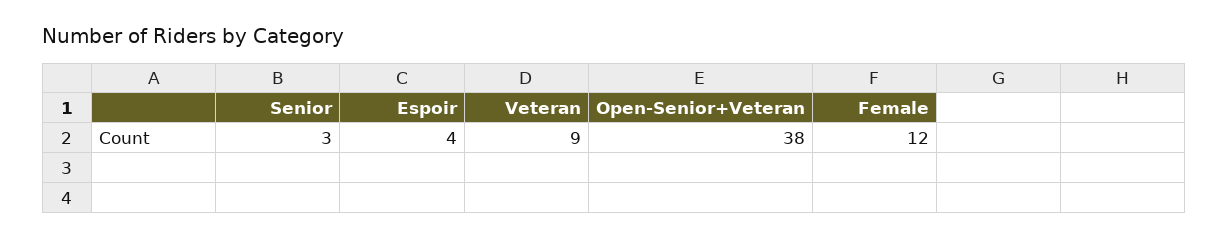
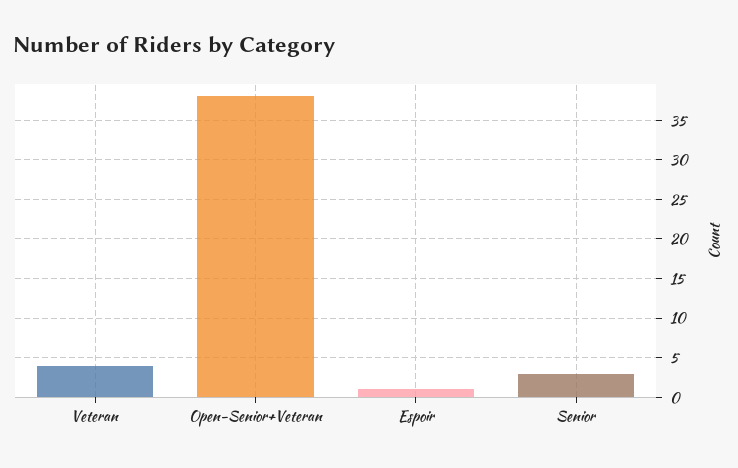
  {
    "Senior": 3,
-   "Espoir": 4,
+   "Espoir": 1,
-   "Veteran": 9,
+   "Veteran": 4,
-   "Open-Senior+Veteran": 38,
+   "Open-Senior+Veteran": 38
-   "Female": 12
  }

